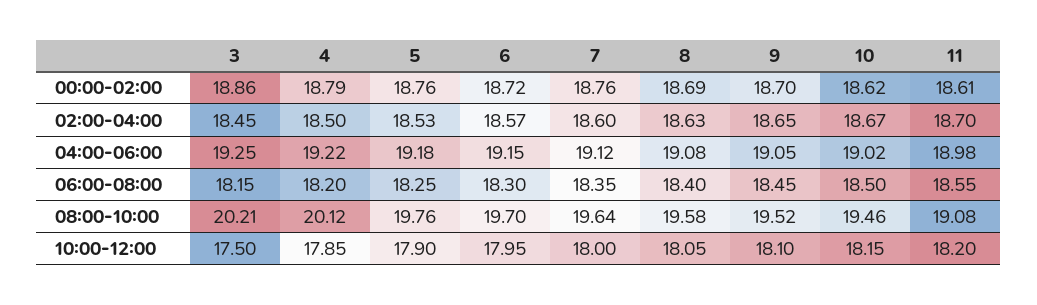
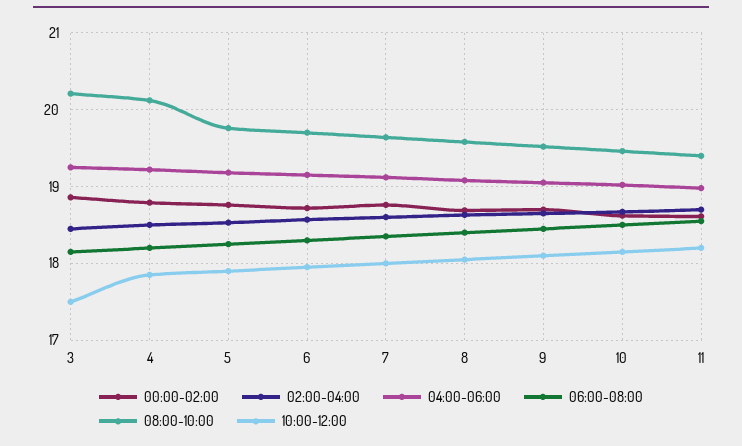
  {
    "00:00-02:00": {
      "3": 18.86,
      "4": 18.79,
      "5": 18.76,
      "6": 18.72,
      "7": 18.76,
      "8": 18.69,
      "9": 18.7,
      "10": 18.62,
      "11": 18.61
    },
    "02:00-04:00": {
      "3": 18.45,
      "4": 18.5,
      "5": 18.53,
      "6": 18.57,
      "7": 18.6,
      "8": 18.63,
      "9": 18.65,
      "10": 18.67,
      "11": 18.7
    },
    "04:00-06:00": {
      "3": 19.25,
      "4": 19.22,
      "5": 19.18,
      "6": 19.15,
      "7": 19.12,
      "8": 19.08,
      "9": 19.05,
      "10": 19.02,
      "11": 18.98
    },
    "06:00-08:00": {
      "3": 18.15,
      "4": 18.2,
      "5": 18.25,
      "6": 18.3,
      "7": 18.35,
      "8": 18.4,
      "9": 18.45,
      "10": 18.5,
      "11": 18.55
    },
    "08:00-10:00": {
      "3": 20.21,
      "4": 20.12,
      "5": 19.76,
      "6": 19.7,
      "7": 19.64,
      "8": 19.58,
      "9": 19.52,
      "10": 19.46,
-     "11": 19.08
+     "11": 19.4
    },
    "10:00-12:00": {
      "3": 17.5,
      "4": 17.85,
      "5": 17.9,
      "6": 17.95,
      "7": 18,
      "8": 18.05,
      "9": 18.1,
      "10": 18.15,
      "11": 18.2
    }
  }

